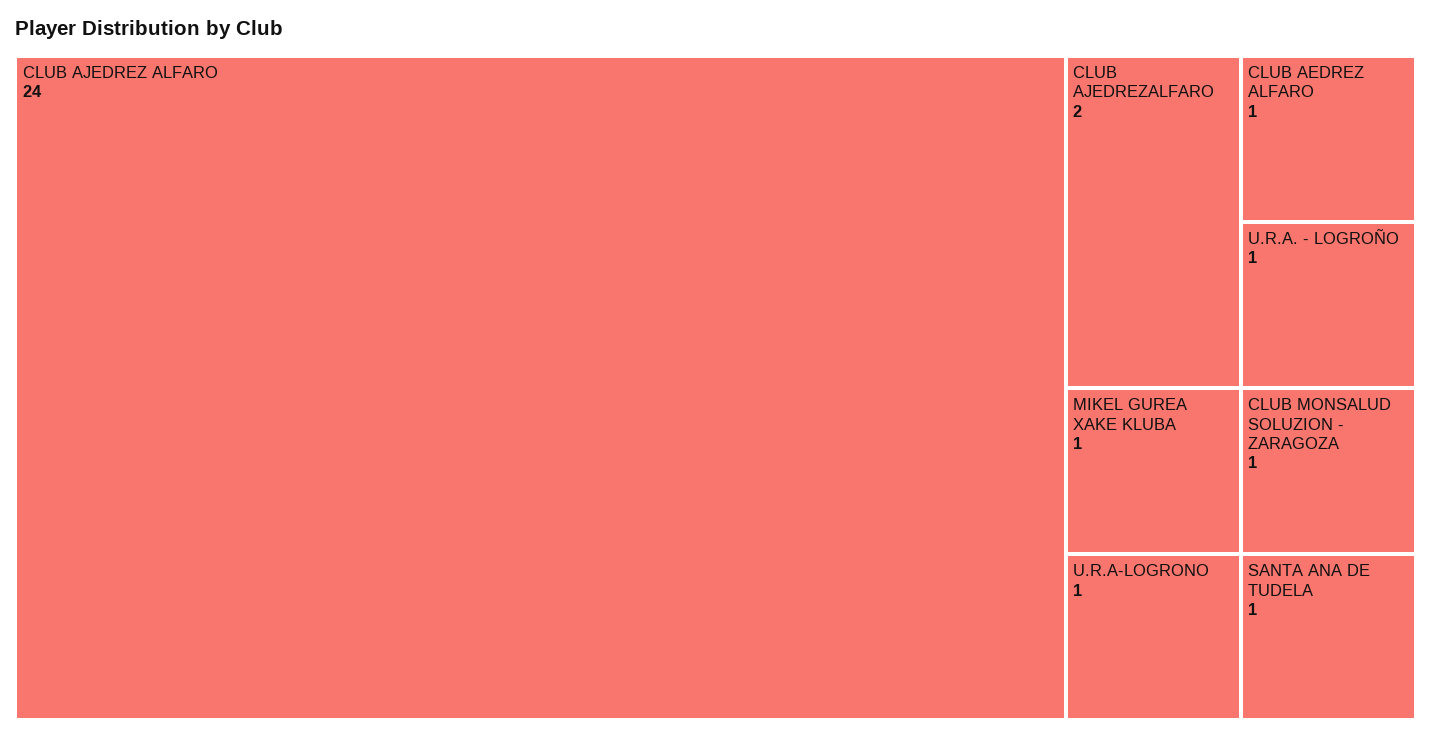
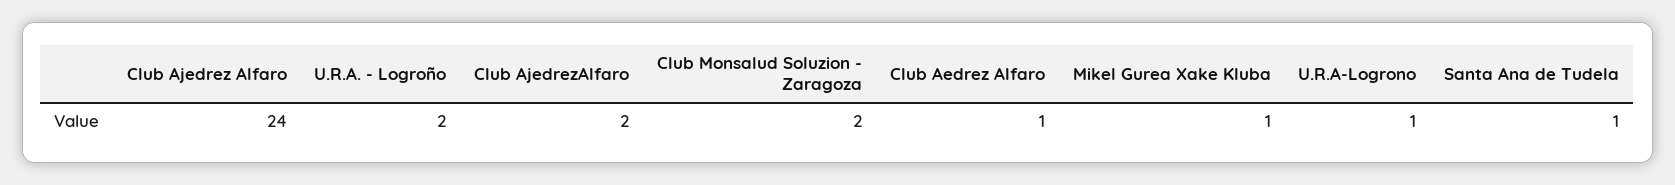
  {
    "CLUB AJEDREZ ALFARO": 24,
    "CLUB AJEDREZALFARO": 2,
    "CLUB AEDREZ ALFARO": 1,
-   "U.R.A. - LOGROÑO": 1,
+   "U.R.A. - LOGROÑO": 2,
    "MIKEL GUREA XAKE KLUBA": 1,
    "U.R.A-LOGRONO": 1,
-   "CLUB MONSALUD SOLUZION - ZARAGOZA": 1,
+   "CLUB MONSALUD SOLUZION - ZARAGOZA": 2,
    "SANTA ANA DE TUDELA": 1
  }

